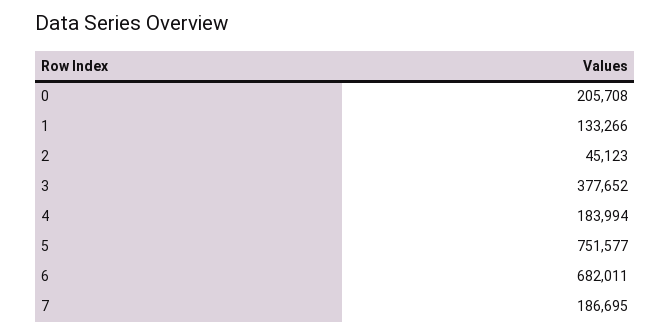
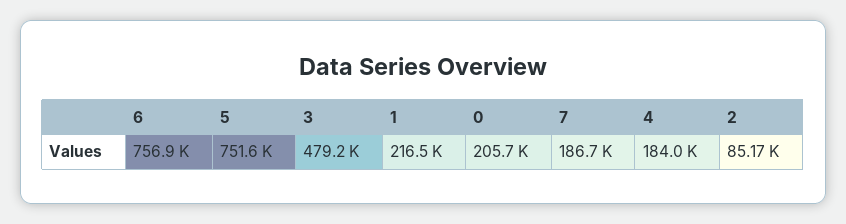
  {
    "0": 205708,
-   "1": 133266,
+   "1": 216500,
-   "2": 45123,
+   "2": 85170,
-   "3": 377652,
+   "3": 479200,
    "4": 183994,
    "5": 751577,
-   "6": 682011,
+   "6": 756900,
    "7": 186695
  }

